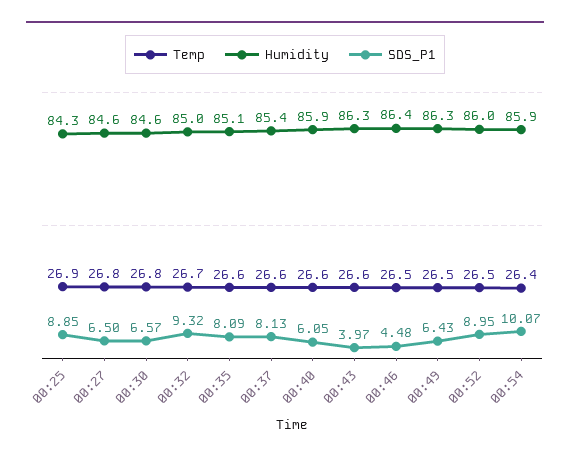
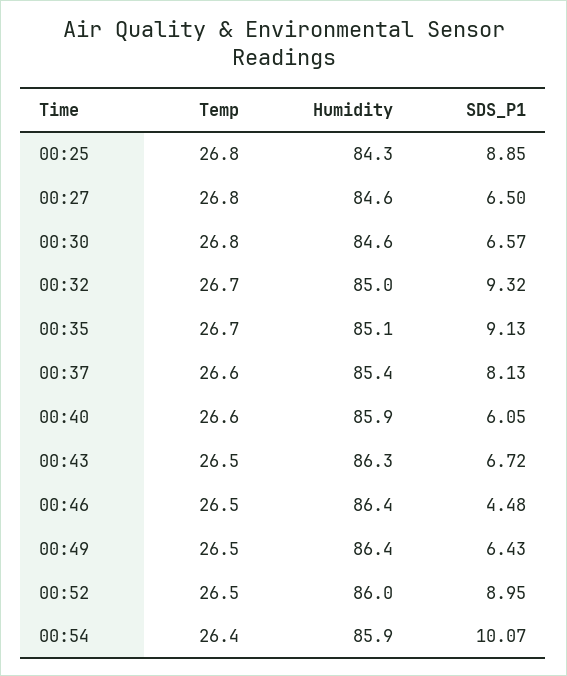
  {
    "Temp": {
-     "00:25": 26.9,
+     "00:25": 26.8,
      "00:27": 26.8,
      "00:30": 26.8,
      "00:32": 26.7,
-     "00:35": 26.6,
+     "00:35": 26.7,
      "00:37": 26.6,
      "00:40": 26.6,
-     "00:43": 26.6,
+     "00:43": 26.5,
      "00:46": 26.5,
      "00:49": 26.5,
      "00:52": 26.5,
      "00:54": 26.4
    },
    "Humidity": {
      "00:25": 84.3,
      "00:27": 84.6,
      "00:30": 84.6,
      "00:32": 85,
      "00:35": 85.1,
      "00:37": 85.4,
      "00:40": 85.9,
      "00:43": 86.3,
      "00:46": 86.4,
-     "00:49": 86.3,
+     "00:49": 86.4,
      "00:52": 86,
      "00:54": 85.9
    },
    "SDS_P1": {
      "00:25": 8.85,
      "00:27": 6.5,
      "00:30": 6.57,
      "00:32": 9.32,
-     "00:35": 8.09,
+     "00:35": 9.13,
      "00:37": 8.13,
      "00:40": 6.05,
-     "00:43": 3.97,
+     "00:43": 6.72,
      "00:46": 4.48,
      "00:49": 6.43,
      "00:52": 8.95,
      "00:54": 10.07
    }
  }

